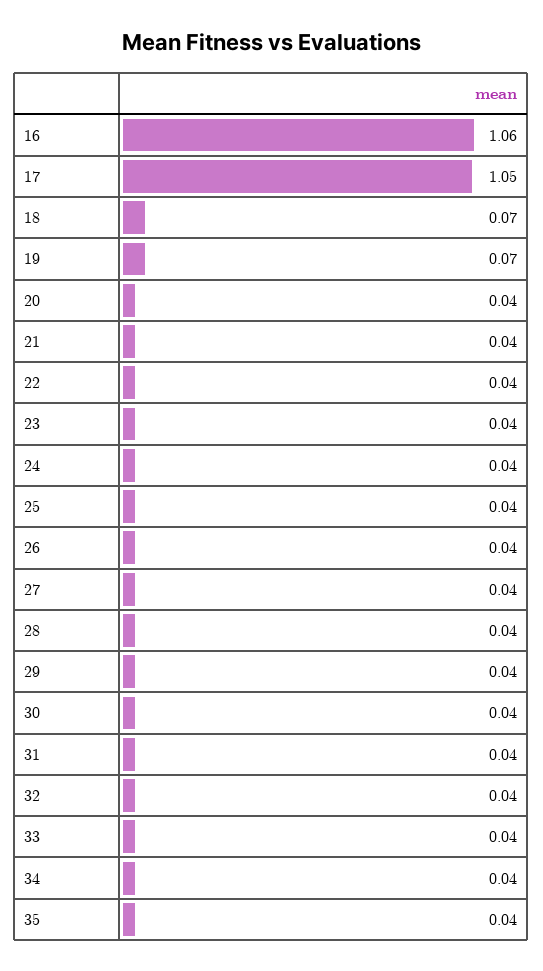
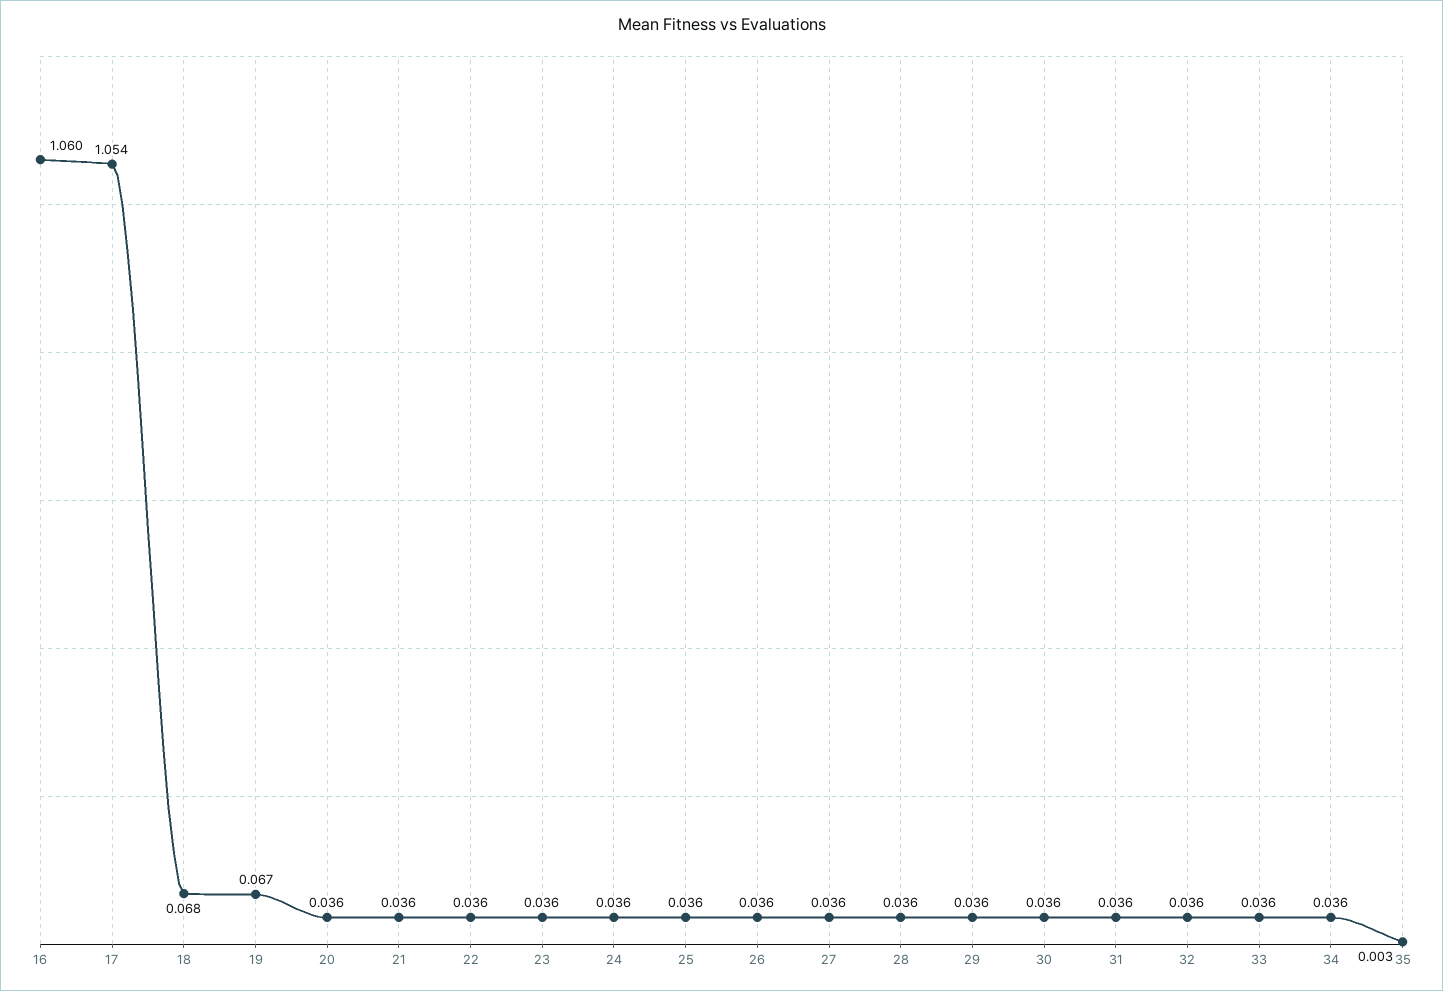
  {
    "16": 1.06,
    "17": 1.054,
    "18": 0.068,
    "19": 0.067,
    "20": 0.036,
    "21": 0.036,
    "22": 0.036,
    "23": 0.036,
    "24": 0.036,
    "25": 0.036,
    "26": 0.036,
    "27": 0.036,
    "28": 0.036,
    "29": 0.036,
    "30": 0.036,
    "31": 0.036,
    "32": 0.036,
    "33": 0.036,
    "34": 0.036,
-   "35": 0.04
+   "35": 0.003
  }

